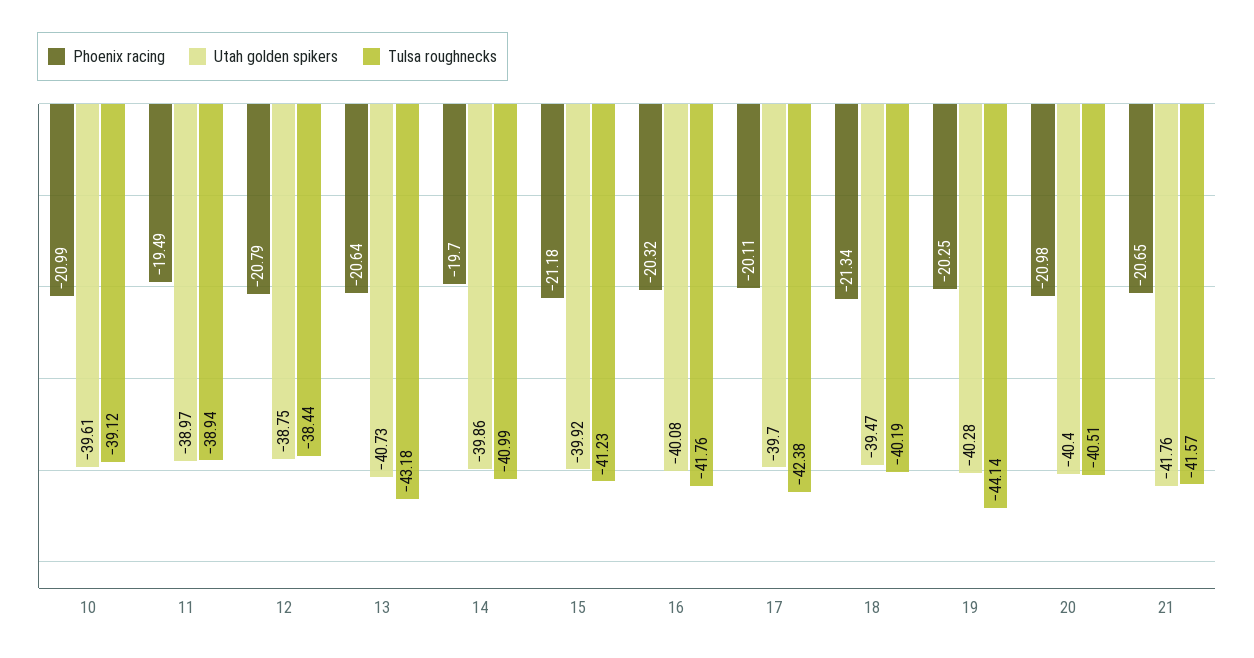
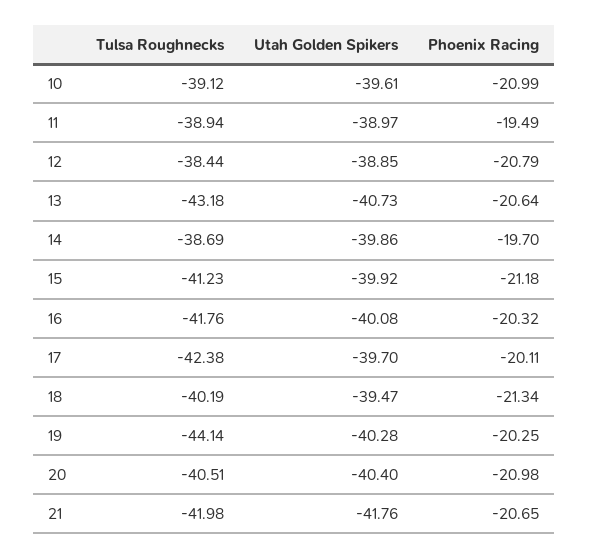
  {
    "Phoenix racing": {
      "10": -20.99,
      "11": -19.49,
      "12": -20.79,
      "13": -20.64,
      "14": -19.7,
      "15": -21.18,
      "16": -20.32,
      "17": -20.11,
      "18": -21.34,
      "19": -20.25,
      "20": -20.98,
      "21": -20.65
    },
    "Utah golden spikers": {
      "10": -39.61,
      "11": -38.97,
-     "12": -38.75,
+     "12": -38.85,
      "13": -40.73,
      "14": -39.86,
      "15": -39.92,
      "16": -40.08,
      "17": -39.7,
      "18": -39.47,
      "19": -40.28,
      "20": -40.4,
      "21": -41.76
    },
    "Tulsa roughnecks": {
      "10": -39.12,
      "11": -38.94,
      "12": -38.44,
      "13": -43.18,
-     "14": -40.99,
+     "14": -38.69,
      "15": -41.23,
      "16": -41.76,
      "17": -42.38,
      "18": -40.19,
      "19": -44.14,
      "20": -40.51,
-     "21": -41.57
+     "21": -41.98
    }
  }

